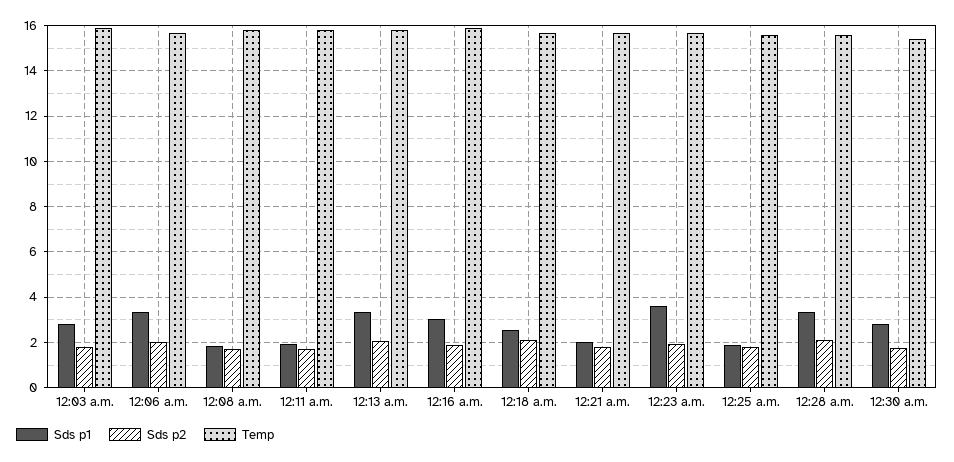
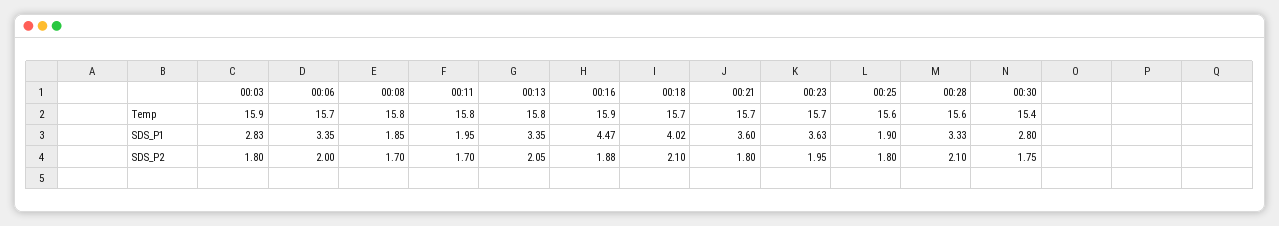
  {
    "Sds p1": {
      "12:03 a.m.": 2.83,
      "12:06 a.m.": 3.35,
      "12:08 a.m.": 1.85,
      "12:11 a.m.": 1.95,
      "12:13 a.m.": 3.35,
-     "12:16 a.m.": 3,
+     "12:16 a.m.": 4.47,
-     "12:18 a.m.": 2.5,
+     "12:18 a.m.": 4.02,
-     "12:21 a.m.": 2,
+     "12:21 a.m.": 3.6,
      "12:23 a.m.": 3.63,
      "12:25 a.m.": 1.9,
      "12:28 a.m.": 3.33,
      "12:30 a.m.": 2.8
    },
    "Sds p2": {
      "12:03 a.m.": 1.8,
      "12:06 a.m.": 2,
      "12:08 a.m.": 1.7,
      "12:11 a.m.": 1.7,
      "12:13 a.m.": 2.05,
      "12:16 a.m.": 1.88,
      "12:18 a.m.": 2.1,
      "12:21 a.m.": 1.8,
      "12:23 a.m.": 1.95,
      "12:25 a.m.": 1.8,
      "12:28 a.m.": 2.1,
      "12:30 a.m.": 1.75
    },
    "Temp": {
      "12:03 a.m.": 15.9,
      "12:06 a.m.": 15.7,
      "12:08 a.m.": 15.8,
      "12:11 a.m.": 15.8,
      "12:13 a.m.": 15.8,
      "12:16 a.m.": 15.9,
      "12:18 a.m.": 15.7,
      "12:21 a.m.": 15.7,
      "12:23 a.m.": 15.7,
      "12:25 a.m.": 15.6,
      "12:28 a.m.": 15.6,
      "12:30 a.m.": 15.4
    }
  }

